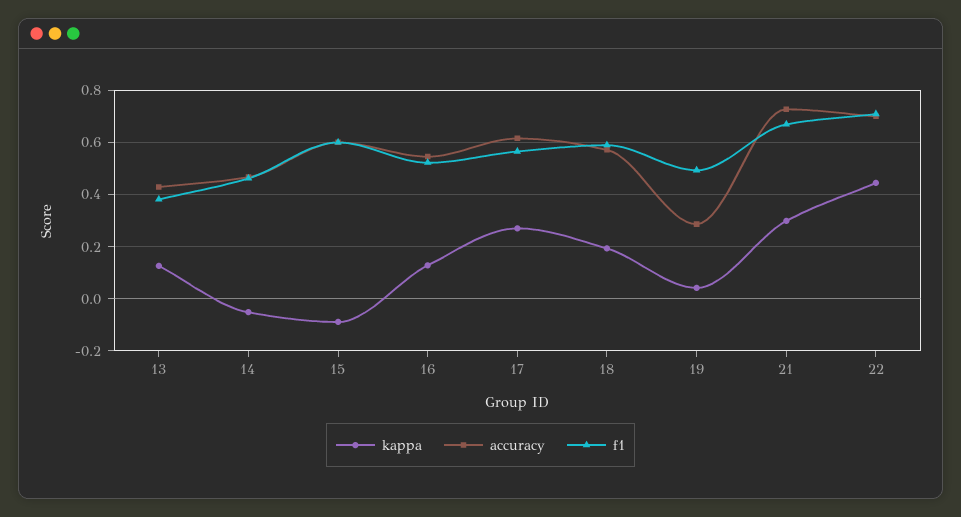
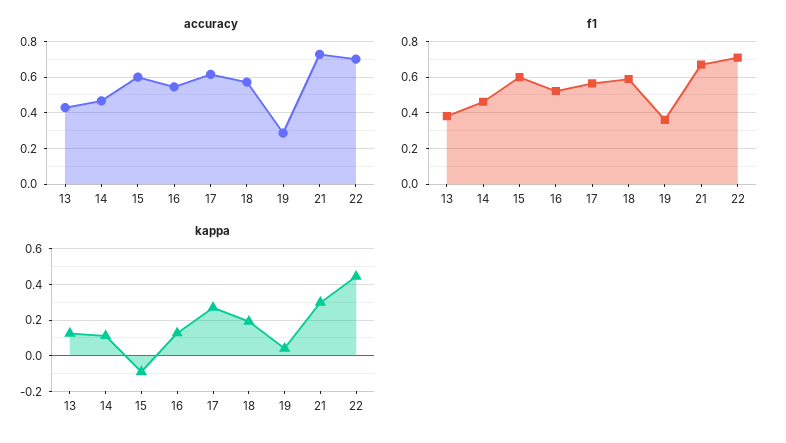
  {
    "kappa": {
      "13": 0.125,
-     "14": -0.05,
+     "14": 0.1,
      "15": -0.1,
      "16": 0.125,
      "17": 0.275,
      "18": 0.2,
      "19": 0.05,
      "21": 0.3,
      "22": 0.45
    },
    "accuracy": {
      "13": 0.425,
      "14": 0.475,
      "15": 0.6,
      "16": 0.55,
      "17": 0.625,
      "18": 0.575,
      "19": 0.275,
      "21": 0.725,
      "22": 0.7
    },
    "f1": {
      "13": 0.375,
      "14": 0.45,
      "15": 0.6,
      "16": 0.525,
      "17": 0.575,
      "18": 0.6,
-     "19": 0.5,
+     "19": 0.35,
      "21": 0.675,
      "22": 0.7
    }
  }

